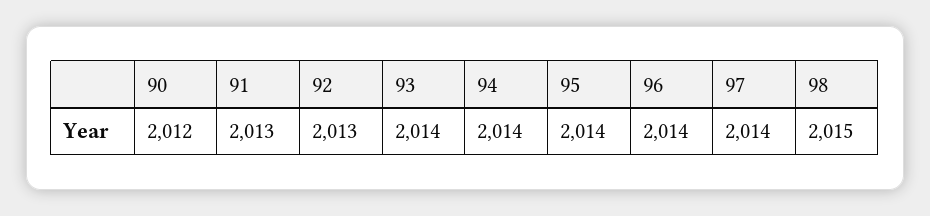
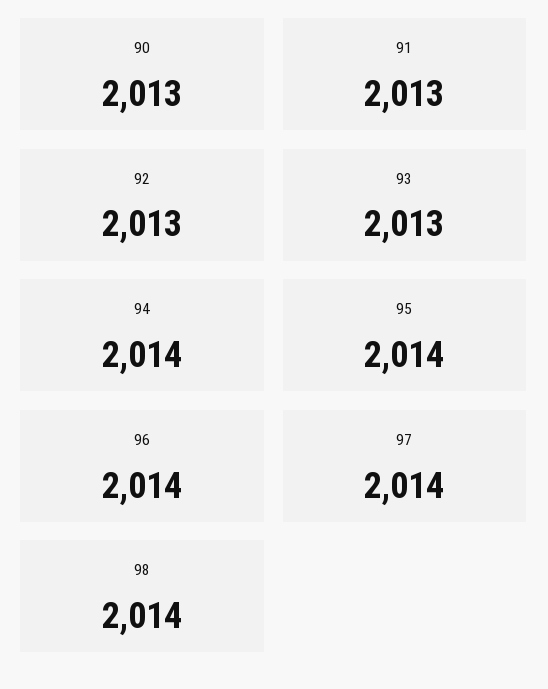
  {
-   "90": 2012,
+   "90": 2013,
    "91": 2013,
    "92": 2013,
-   "93": 2014,
+   "93": 2013,
    "94": 2014,
    "95": 2014,
    "96": 2014,
    "97": 2014,
-   "98": 2015
+   "98": 2014
  }

